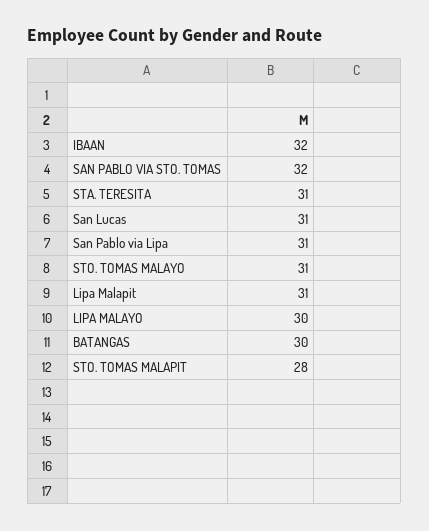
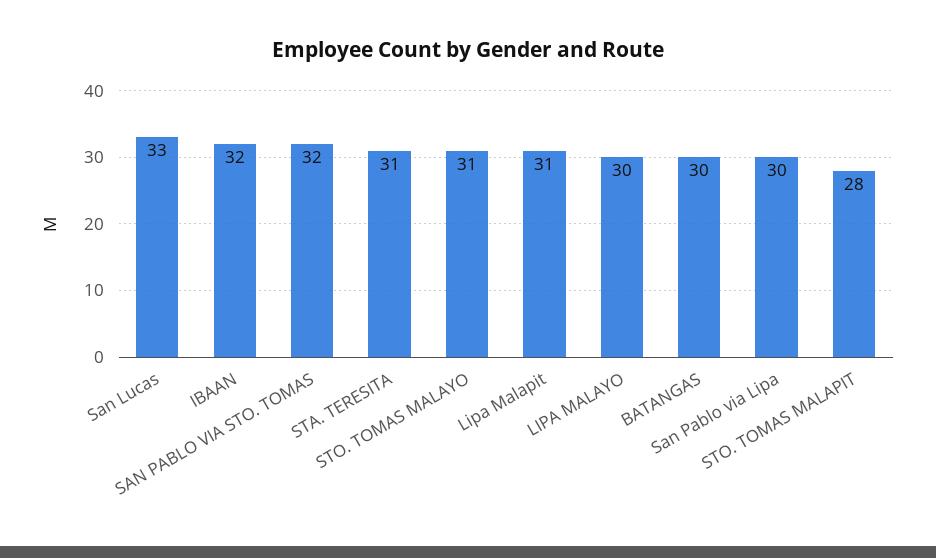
  {
    "IBAAN": 32,
    "SAN PABLO VIA STO. TOMAS": 32,
    "STA. TERESITA": 31,
-   "San Lucas": 31,
+   "San Lucas": 33,
-   "San Pablo via Lipa": 31,
+   "San Pablo via Lipa": 30,
    "STO. TOMAS MALAYO": 31,
    "Lipa Malapit": 31,
    "LIPA MALAYO": 30,
    "BATANGAS": 30,
    "STO. TOMAS MALAPIT": 28
  }

